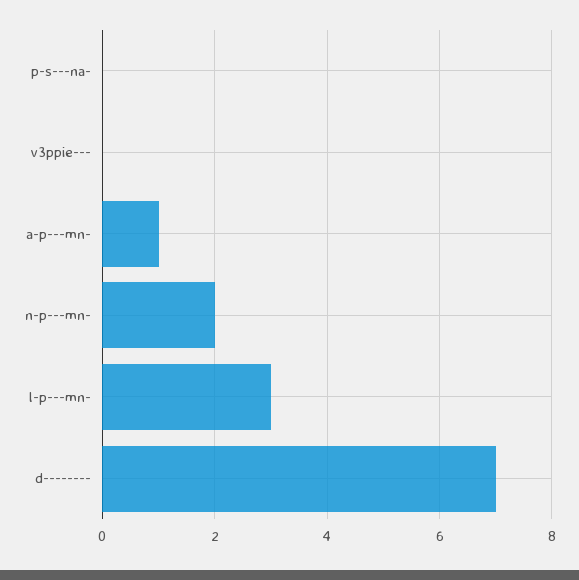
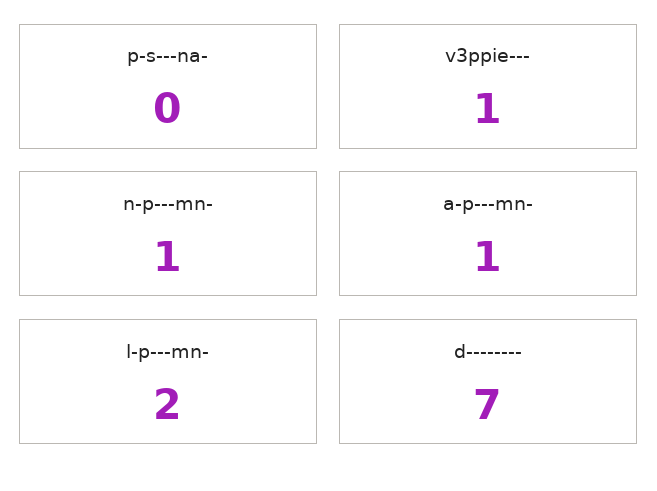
  {
    "p-s---na-": 0,
-   "v3ppie---": 0,
+   "v3ppie---": 1,
    "a-p---mn-": 1,
-   "n-p---mn-": 2,
+   "n-p---mn-": 1,
-   "l-p---mn-": 3,
+   "l-p---mn-": 2,
    "d--------": 7
  }

